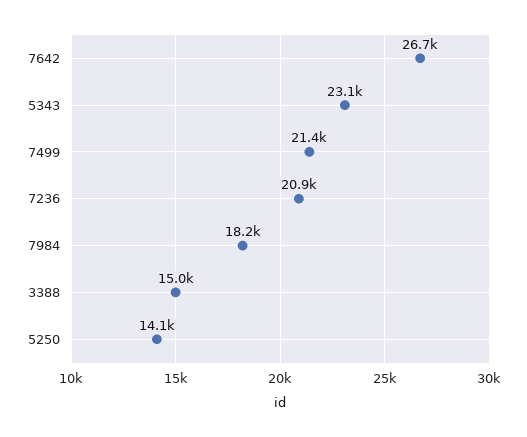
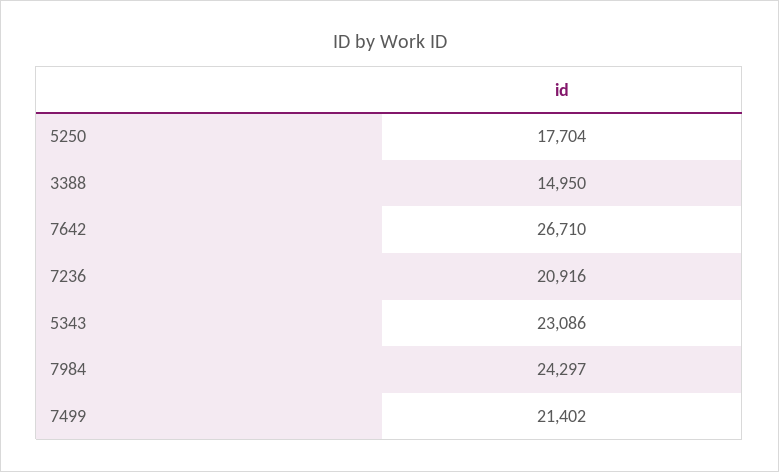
  {
    "7642": 26710,
    "5343": 23086,
    "7499": 21402,
    "7236": 20916,
-   "7984": 18200,
+   "7984": 24297,
    "3388": 14950,
-   "5250": 14100
+   "5250": 17704
  }

